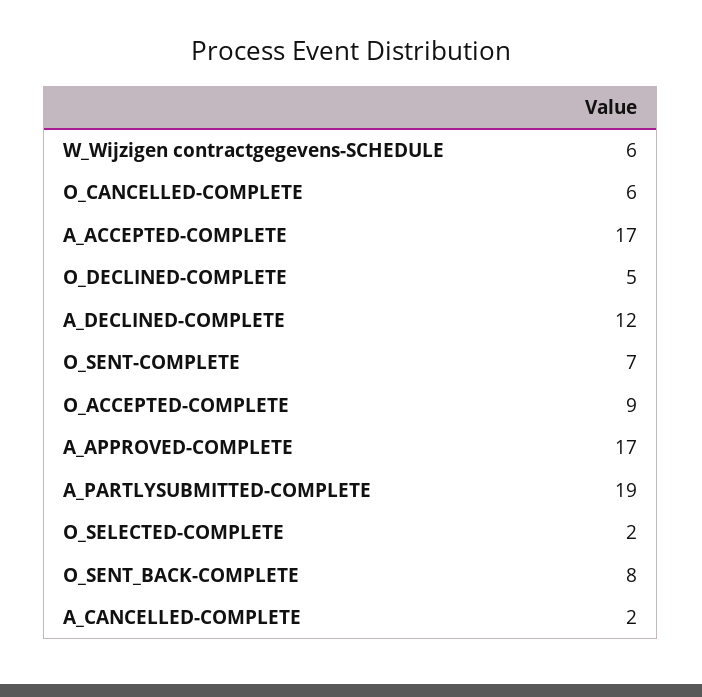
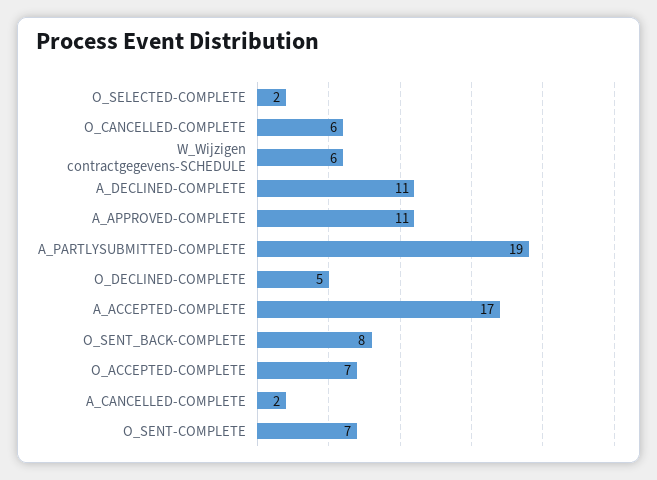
  {
    "W_Wijzigen contractgegevens-SCHEDULE": 6,
    "O_CANCELLED-COMPLETE": 6,
    "A_ACCEPTED-COMPLETE": 17,
    "O_DECLINED-COMPLETE": 5,
-   "A_DECLINED-COMPLETE": 12,
+   "A_DECLINED-COMPLETE": 11,
    "O_SENT-COMPLETE": 7,
-   "O_ACCEPTED-COMPLETE": 9,
+   "O_ACCEPTED-COMPLETE": 7,
-   "A_APPROVED-COMPLETE": 17,
+   "A_APPROVED-COMPLETE": 11,
    "A_PARTLYSUBMITTED-COMPLETE": 19,
    "O_SELECTED-COMPLETE": 2,
    "O_SENT_BACK-COMPLETE": 8,
    "A_CANCELLED-COMPLETE": 2
  }

